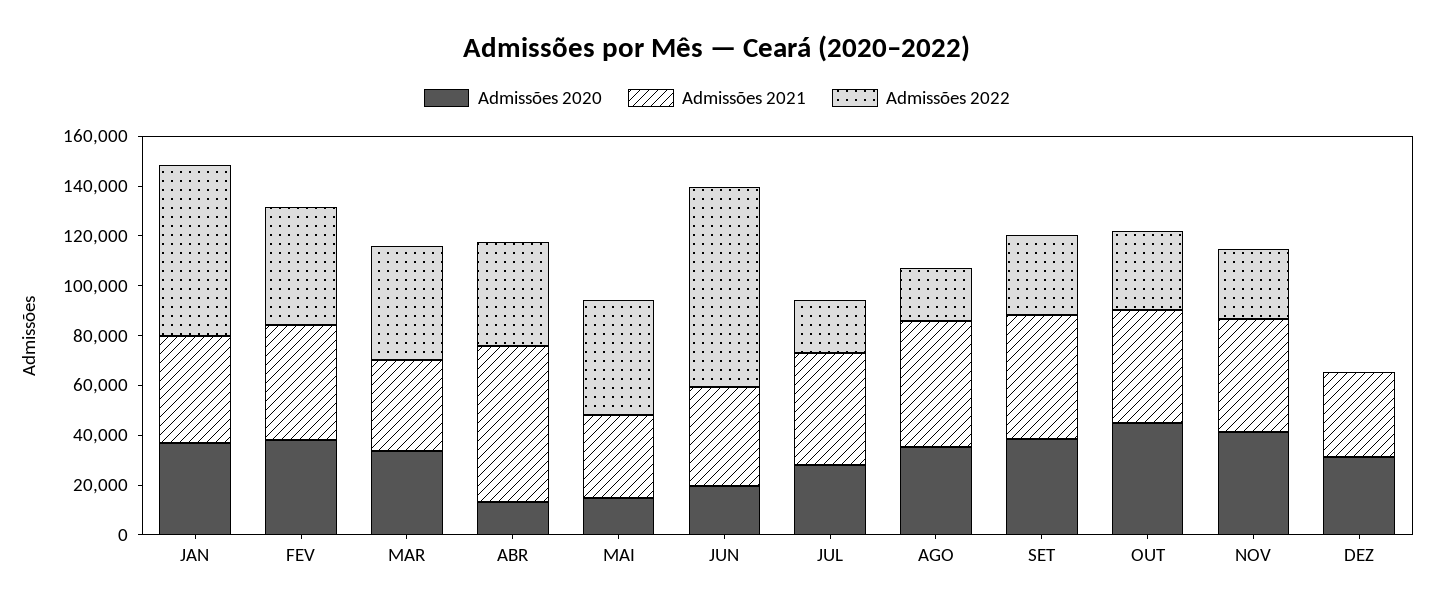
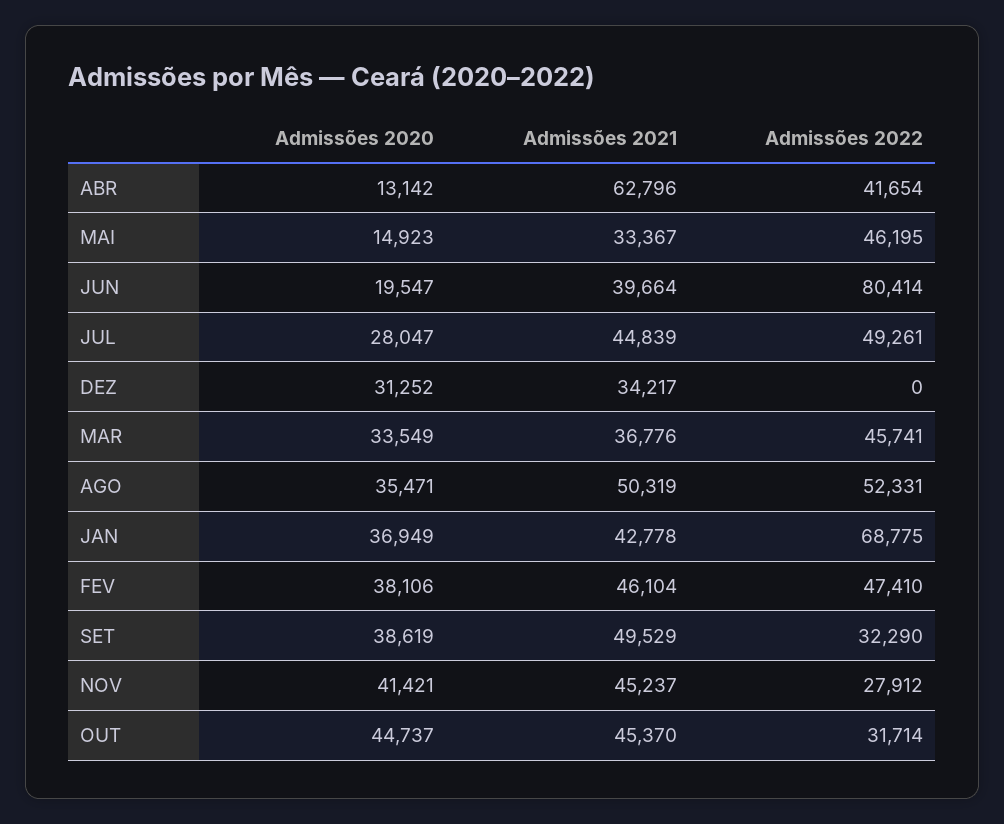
  {
    "Admissões 2020": {
      "JAN": 36949,
      "FEV": 38106,
      "MAR": 33549,
      "ABR": 13142,
      "MAI": 14923,
      "JUN": 19547,
      "JUL": 28047,
      "AGO": 35471,
      "SET": 38619,
      "OUT": 44737,
      "NOV": 41421,
      "DEZ": 31252
    },
    "Admissões 2021": {
      "JAN": 42778,
      "FEV": 46104,
      "MAR": 36776,
      "ABR": 62796,
      "MAI": 33367,
      "JUN": 39664,
      "JUL": 44839,
      "AGO": 50319,
      "SET": 49529,
      "OUT": 45370,
      "NOV": 45237,
      "DEZ": 34217
    },
    "Admissões 2022": {
      "JAN": 68775,
      "FEV": 47410,
      "MAR": 45741,
      "ABR": 41654,
      "MAI": 46195,
      "JUN": 80414,
-     "JUL": 20000,
+     "JUL": 49261,
-     "AGO": 20000,
+     "AGO": 52331,
      "SET": 32290,
      "OUT": 31714,
      "NOV": 27912,
      "DEZ": 0
    }
  }

